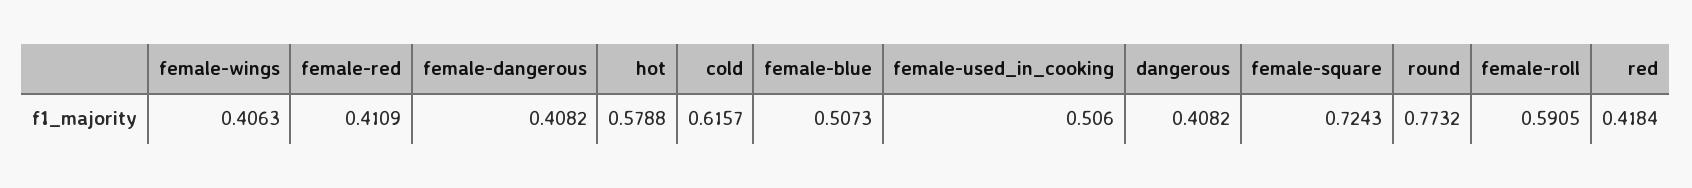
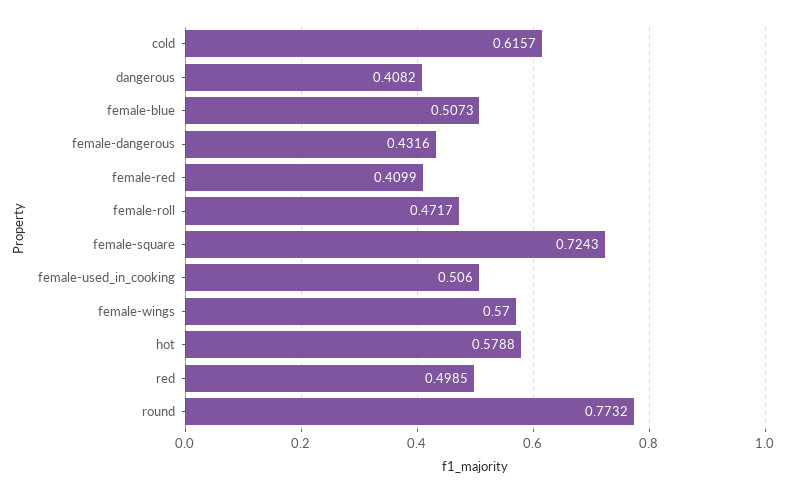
  {
-   "female-wings": 0.4063,
+   "female-wings": 0.57,
-   "female-red": 0.4109,
+   "female-red": 0.4099,
-   "female-dangerous": 0.4082,
+   "female-dangerous": 0.4316,
    "hot": 0.5788,
    "cold": 0.6157,
    "female-blue": 0.5073,
    "female-used_in_cooking": 0.506,
    "dangerous": 0.4082,
    "female-square": 0.7243,
    "round": 0.7732,
-   "female-roll": 0.5905,
+   "female-roll": 0.4717,
-   "red": 0.4184
+   "red": 0.4985
  }

